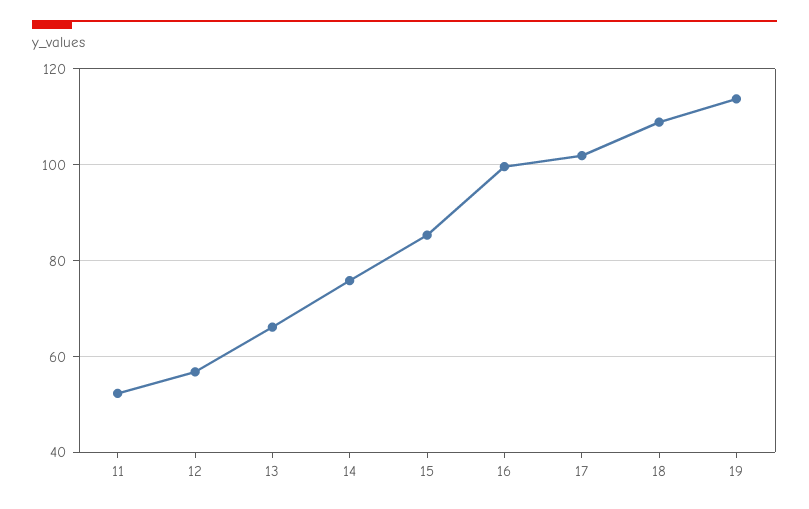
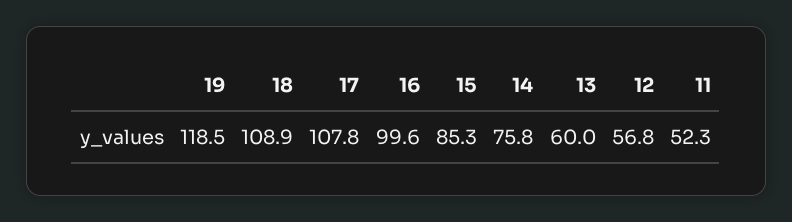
  {
    "11": 52.3,
    "12": 56.8,
-   "13": 66,
+   "13": 60,
    "14": 75.8,
    "15": 85.3,
    "16": 99.6,
-   "17": 102,
+   "17": 107.8,
    "18": 108.9,
-   "19": 114
+   "19": 118.5
  }

